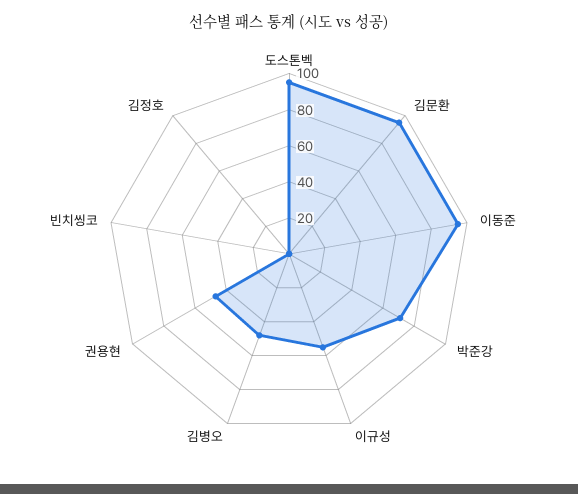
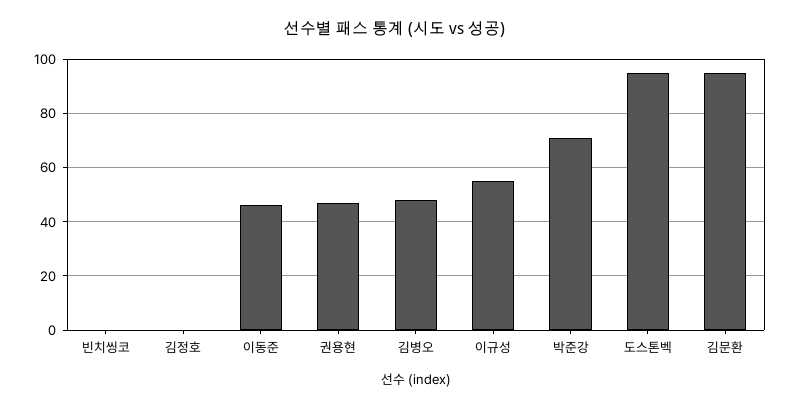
  {
    "도스톤벡": 95,
    "김문환": 95,
-   "이동준": 95,
+   "이동준": 45,
    "박준강": 70,
    "이규성": 55,
    "김병오": 50,
    "권용현": 45,
    "빈치씽코": 0,
    "김정호": 0
  }

